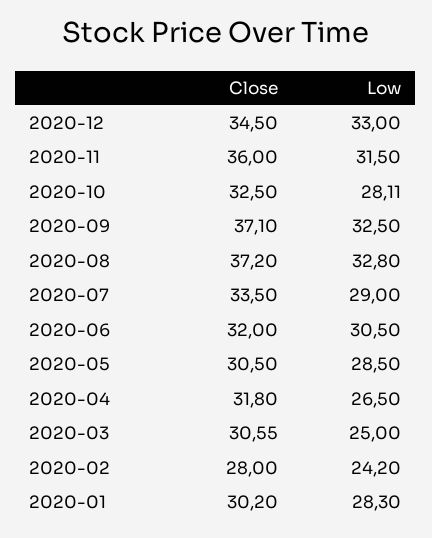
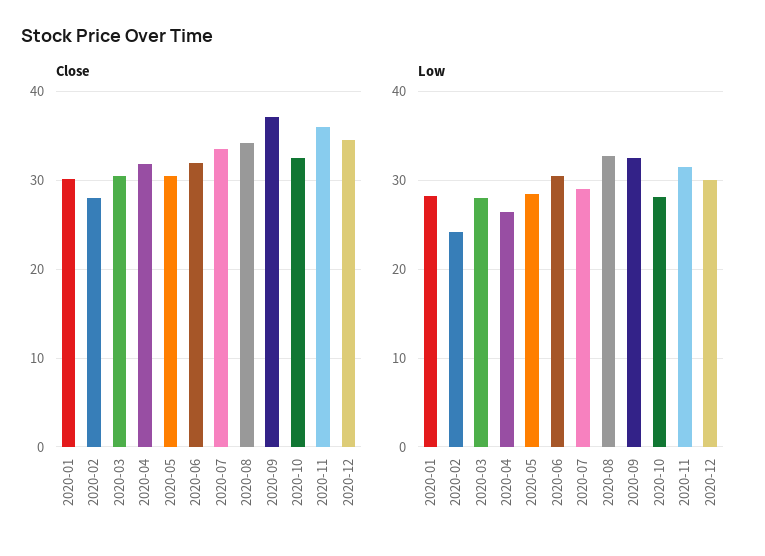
  {
    "Close": {
      "2020-12": 34.5,
      "2020-11": 36,
      "2020-10": 32.5,
      "2020-09": 37.1,
-     "2020-08": 37.2,
+     "2020-08": 34,
      "2020-07": 33.5,
      "2020-06": 32,
      "2020-05": 30.5,
      "2020-04": 31.8,
      "2020-03": 30.55,
      "2020-02": 28,
      "2020-01": 30.2
    },
    "Low": {
-     "2020-12": 33,
+     "2020-12": 30,
      "2020-11": 31.5,
      "2020-10": 28.11,
      "2020-09": 32.5,
      "2020-08": 32.8,
      "2020-07": 29,
      "2020-06": 30.5,
      "2020-05": 28.5,
      "2020-04": 26.5,
-     "2020-03": 25,
+     "2020-03": 28,
      "2020-02": 24.2,
      "2020-01": 28.3
    }
  }

